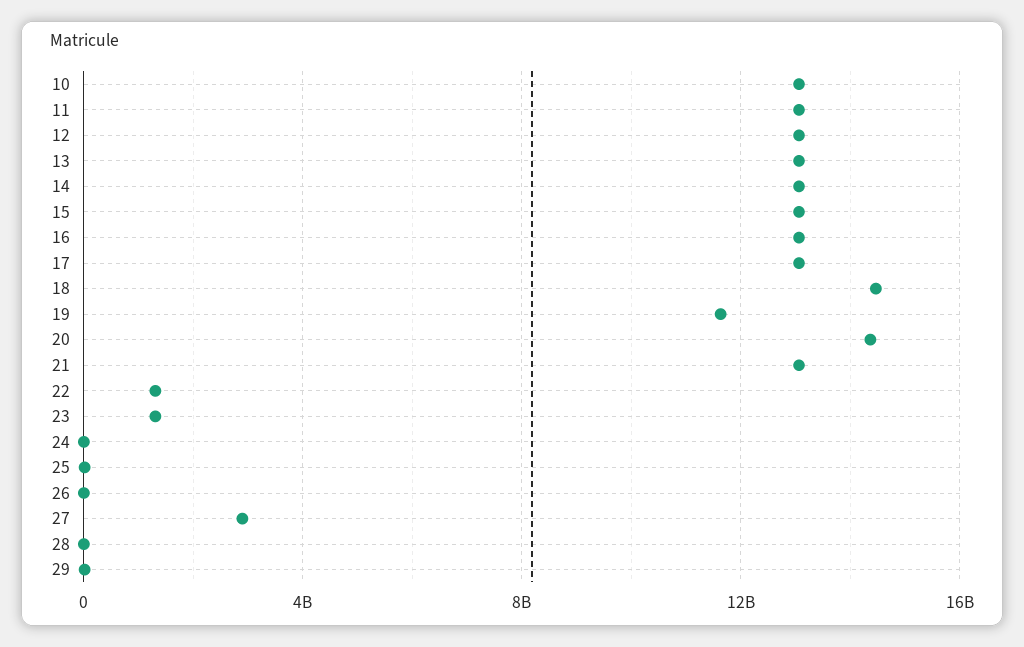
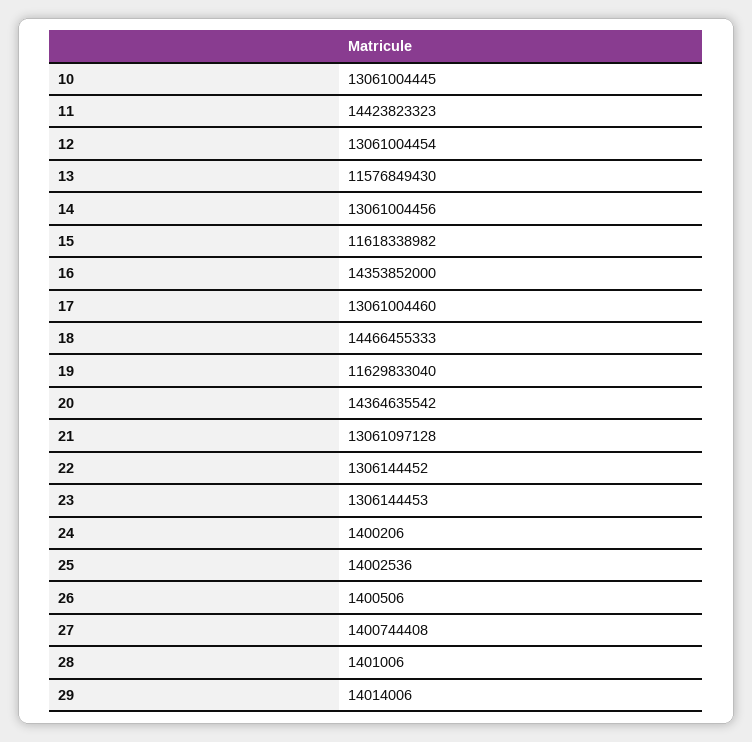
  {
    "10": 13061004445,
-   "11": 13000000000,
+   "11": 14423823323,
    "12": 13061004454,
-   "13": 13000000000,
+   "13": 11576849430,
    "14": 13061004456,
-   "15": 13000000000,
+   "15": 11618338982,
-   "16": 13000000000,
+   "16": 14353852000,
    "17": 13061004460,
    "18": 14466455333,
    "19": 11629833040,
    "20": 14364635542,
    "21": 13061097128,
    "22": 1306144452,
    "23": 1306144453,
    "24": 1400206,
    "25": 14002536,
    "26": 1400506,
-   "27": 3000000000,
+   "27": 1400744408,
    "28": 1401006,
    "29": 14014006
  }

